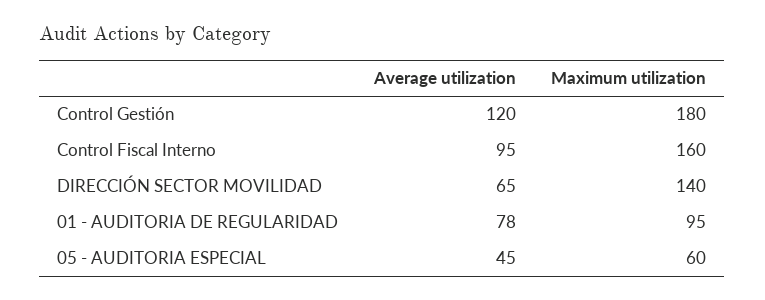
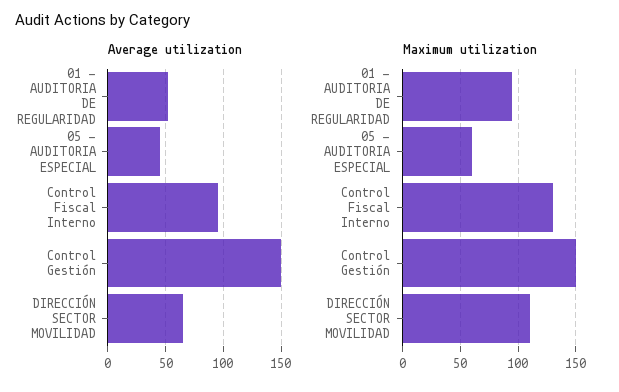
  {
    "Average utilization": {
-     "Control Gestión": 120,
+     "Control Gestión": 150,
      "Control Fiscal Interno": 95,
      "DIRECCIÓN SECTOR MOVILIDAD": 65,
-     "01 - AUDITORIA DE REGULARIDAD": 78,
+     "01 - AUDITORIA DE REGULARIDAD": 50,
      "05 - AUDITORIA ESPECIAL": 45
    },
    "Maximum utilization": {
-     "Control Gestión": 180,
+     "Control Gestión": 150,
-     "Control Fiscal Interno": 160,
+     "Control Fiscal Interno": 130,
-     "DIRECCIÓN SECTOR MOVILIDAD": 140,
+     "DIRECCIÓN SECTOR MOVILIDAD": 110,
      "01 - AUDITORIA DE REGULARIDAD": 95,
      "05 - AUDITORIA ESPECIAL": 60
    }
  }

